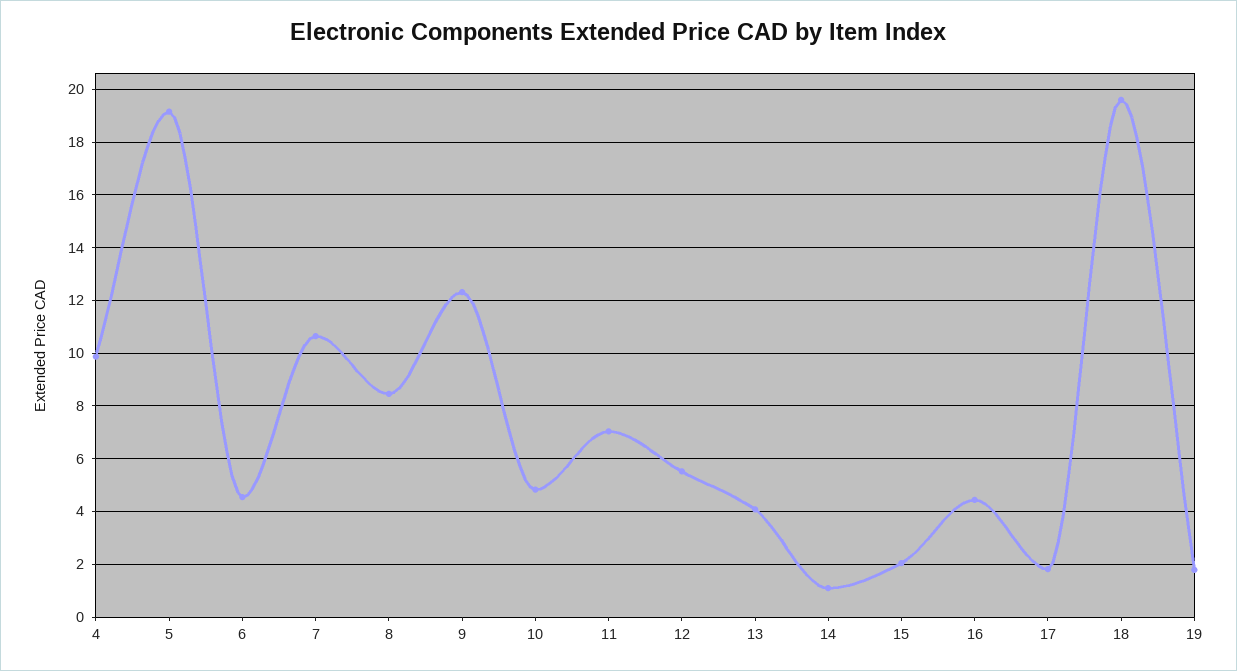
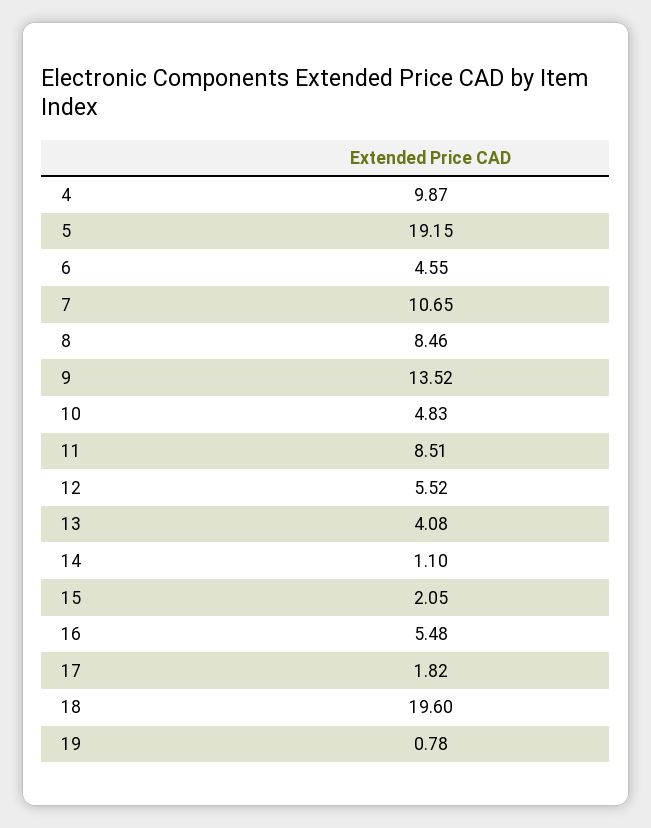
  {
    "4": 9.87,
    "5": 19.15,
    "6": 4.55,
    "7": 10.65,
    "8": 8.46,
-   "9": 12.25,
+   "9": 13.52,
    "10": 4.83,
-   "11": 7,
+   "11": 8.51,
    "12": 5.52,
    "13": 4.08,
    "14": 1.1,
    "15": 2.05,
-   "16": 4.5,
+   "16": 5.48,
    "17": 1.82,
    "18": 19.6,
-   "19": 1.75
+   "19": 0.78
  }

